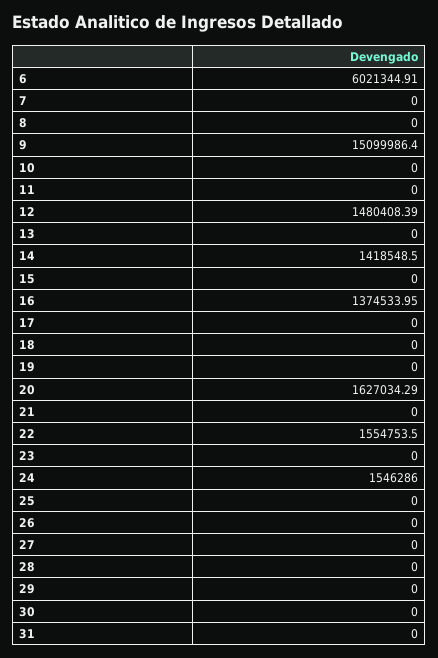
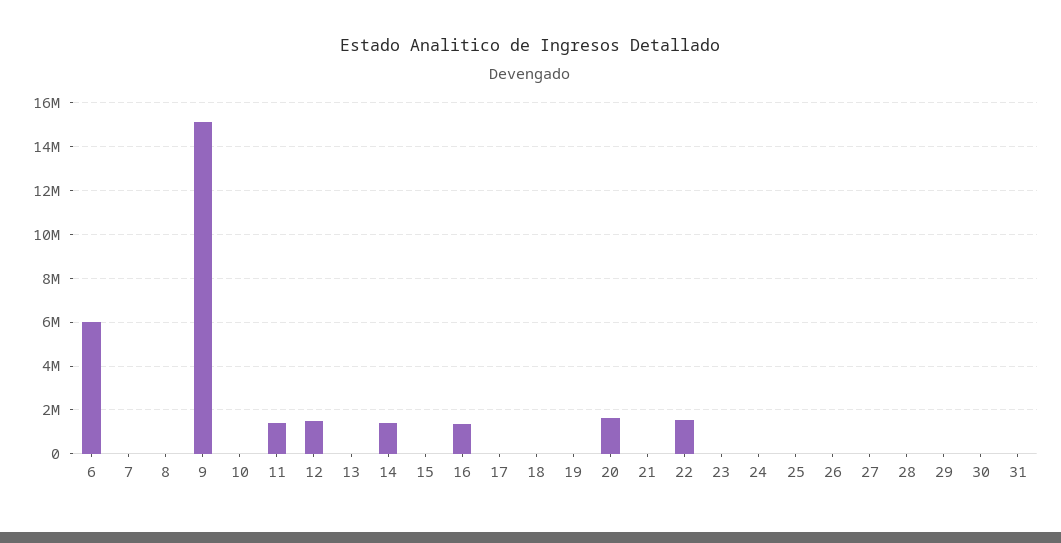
  {
    "6": 6021344.91,
    "7": 0,
    "8": 0,
    "9": 15099986.4,
    "10": 0,
-   "11": 0,
+   "11": 1500000,
    "12": 1480408.39,
    "13": 0,
    "14": 1418548.5,
    "15": 0,
    "16": 1374533.95,
    "17": 0,
    "18": 0,
    "19": 0,
    "20": 1627034.29,
    "21": 0,
    "22": 1554753.5,
    "23": 0,
-   "24": 1546286,
+   "24": 0,
    "25": 0,
    "26": 0,
    "27": 0,
    "28": 0,
    "29": 0,
    "30": 0,
    "31": 0
  }

